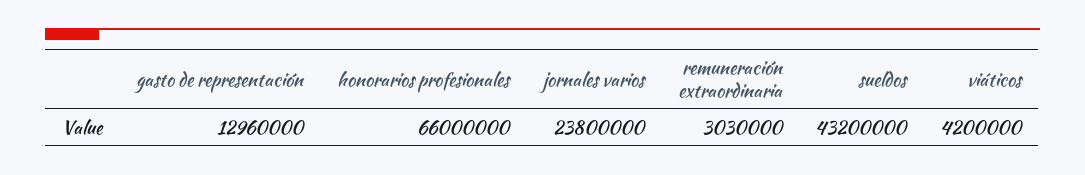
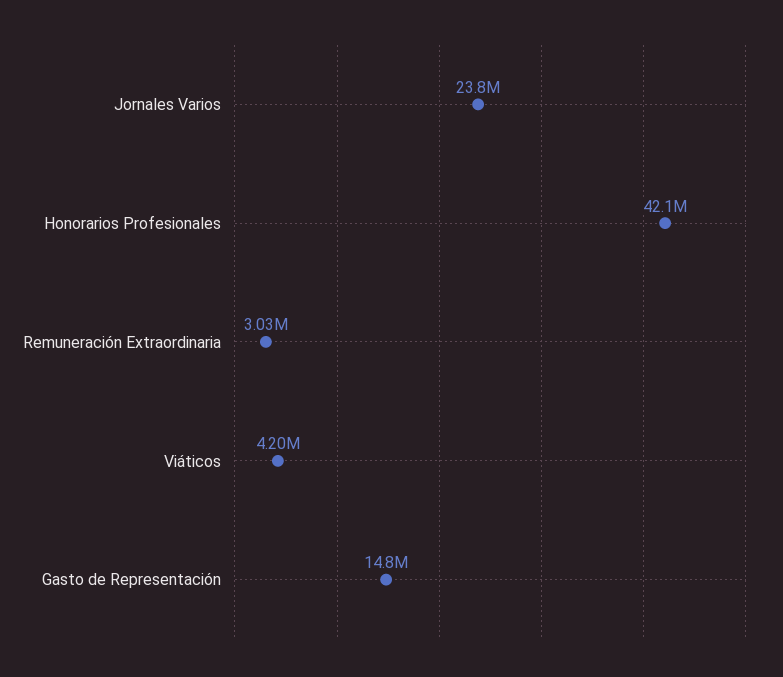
  {
-   "gasto de representación": 12960000,
+   "gasto de representación": 14800000,
-   "honorarios profesionales": 66000000,
+   "honorarios profesionales": 42100000,
    "jornales varios": 23800000,
    "remuneración extraordinaria": 3030000,
-   "sueldos": 43200000,
    "viáticos": 4200000
  }

